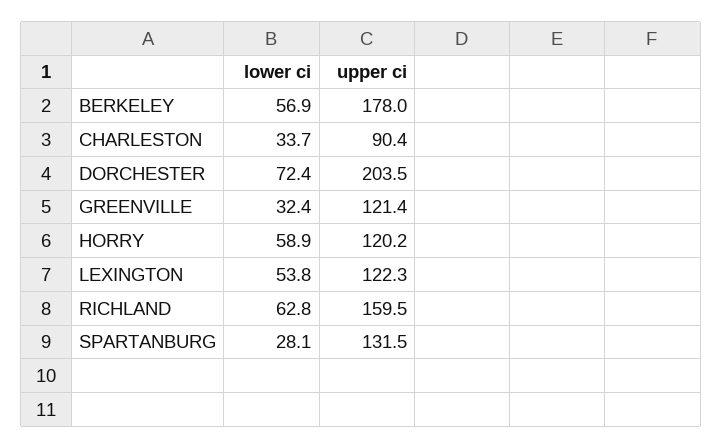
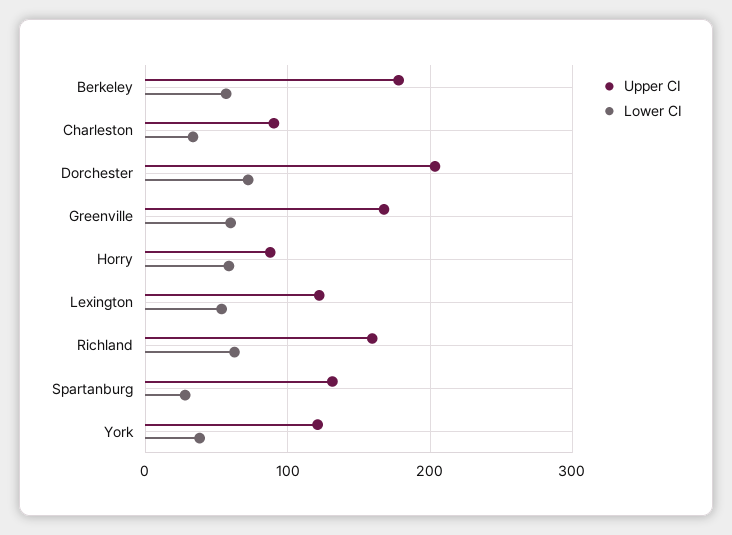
  {
    "lower ci": {
      "BERKELEY": 56.9,
      "CHARLESTON": 33.7,
      "DORCHESTER": 72.4,
-     "GREENVILLE": 32.4,
+     "GREENVILLE": 60,
      "HORRY": 58.9,
      "LEXINGTON": 53.8,
      "RICHLAND": 62.8,
-     "SPARTANBURG": 28.1
+     "SPARTANBURG": 28.1,
+     "York": 40
    },
    "upper ci": {
      "BERKELEY": 178,
      "CHARLESTON": 90.4,
      "DORCHESTER": 203.5,
-     "GREENVILLE": 121.4,
+     "GREENVILLE": 170,
-     "HORRY": 120.2,
+     "HORRY": 90,
      "LEXINGTON": 122.3,
      "RICHLAND": 159.5,
-     "SPARTANBURG": 131.5
+     "SPARTANBURG": 131.5,
+     "York": 120
    }
  }

